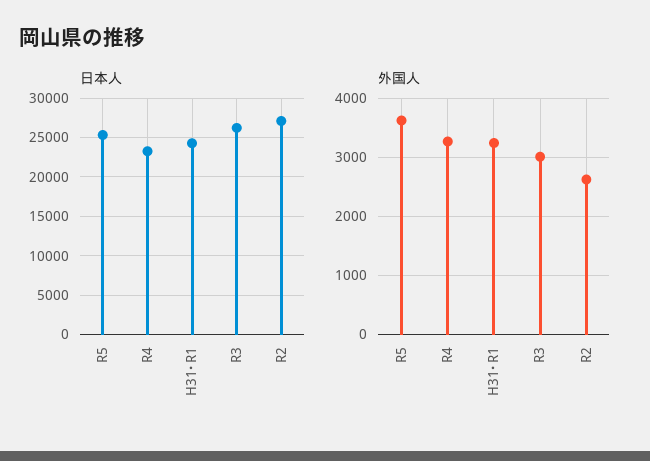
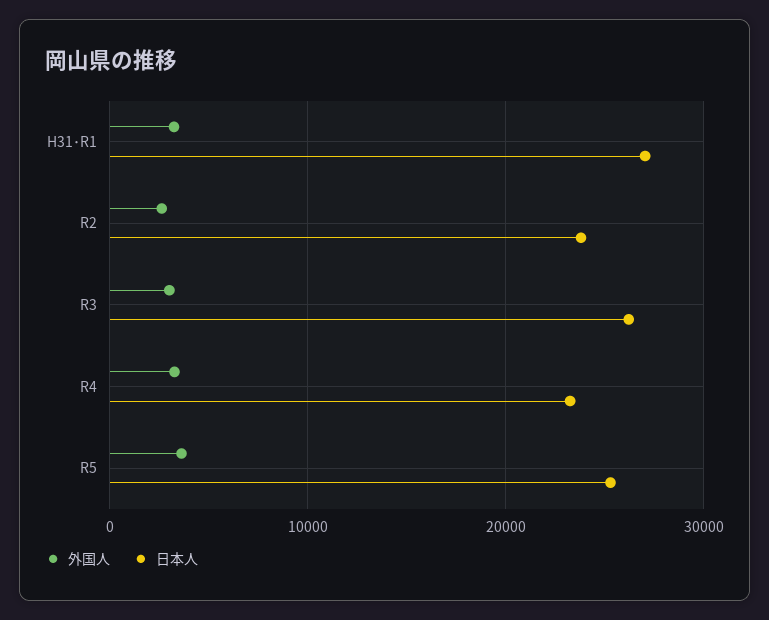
  {
    "日本人": {
      "R5": 25000,
      "R4": 23000,
-     "H31･R1": 24000,
+     "H31･R1": 27000,
      "R3": 26000,
-     "R2": 27000
+     "R2": 24000
    },
    "外国人": {
      "R5": 3600,
      "R4": 3200,
      "H31･R1": 3200,
      "R3": 3000,
      "R2": 2600
    }
  }

